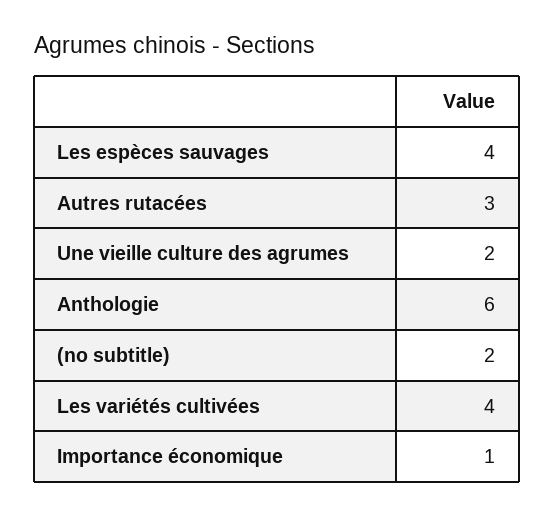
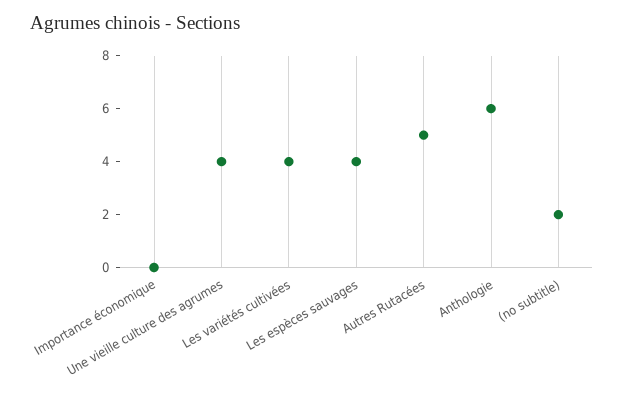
  {
    "Les espèces sauvages": 4,
-   "Autres rutacées": 3,
+   "Autres rutacées": 5,
-   "Une vieille culture des agrumes": 2,
+   "Une vieille culture des agrumes": 4,
    "Anthologie": 6,
    "(no subtitle)": 2,
    "Les variétés cultivées": 4,
-   "Importance économique": 1
+   "Importance économique": 0
  }

